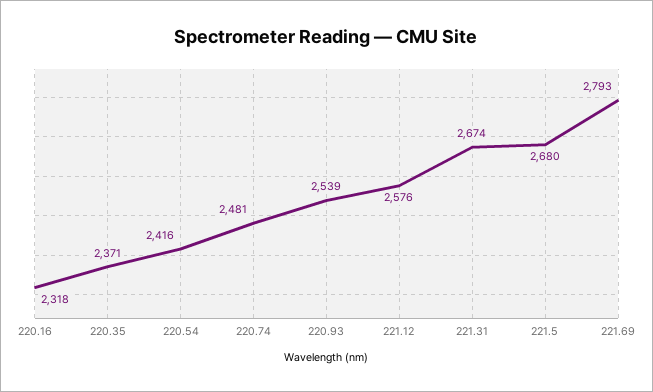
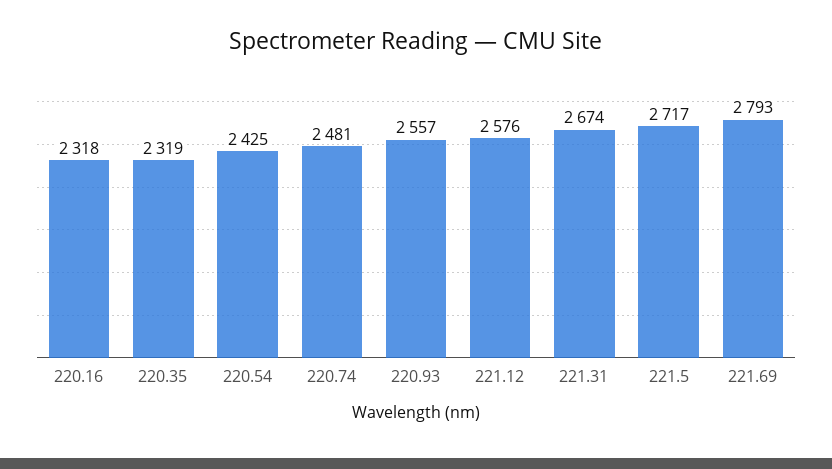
  {
    "220.16": 2318,
-   "220.35": 2371,
+   "220.35": 2319,
-   "220.54": 2416,
+   "220.54": 2425,
    "220.74": 2481,
-   "220.93": 2539,
+   "220.93": 2557,
    "221.12": 2576,
    "221.31": 2674,
-   "221.5": 2680,
+   "221.5": 2717,
    "221.69": 2793
  }

